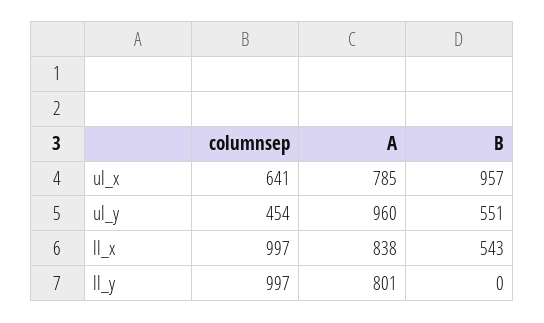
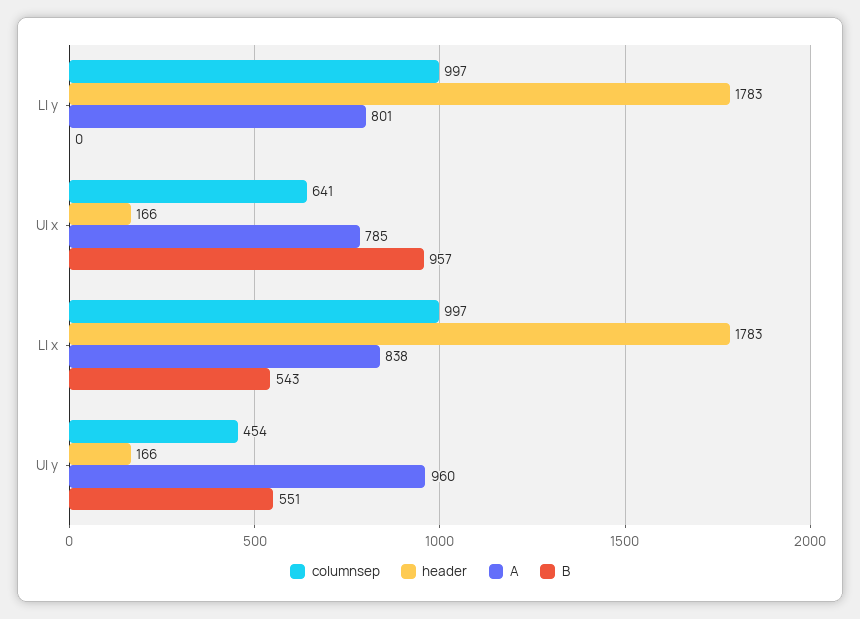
  {
    "columnsep": {
      "ul_x": 641,
      "ul_y": 454,
      "ll_x": 997,
      "ll_y": 997
    },
    "A": {
      "ul_x": 785,
      "ul_y": 960,
      "ll_x": 838,
      "ll_y": 801
    },
    "B": {
      "ul_x": 957,
      "ul_y": 551,
      "ll_x": 543,
      "ll_y": 0
-   }
+   },
+   "header": {
+     "ll_y": 1783,
+     "ul_x": 166,
+     "ll_x": 1783,
+     "ul_y": 166
+   }
  }

